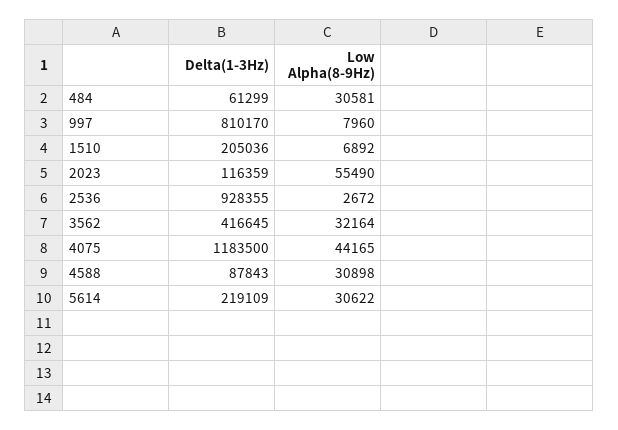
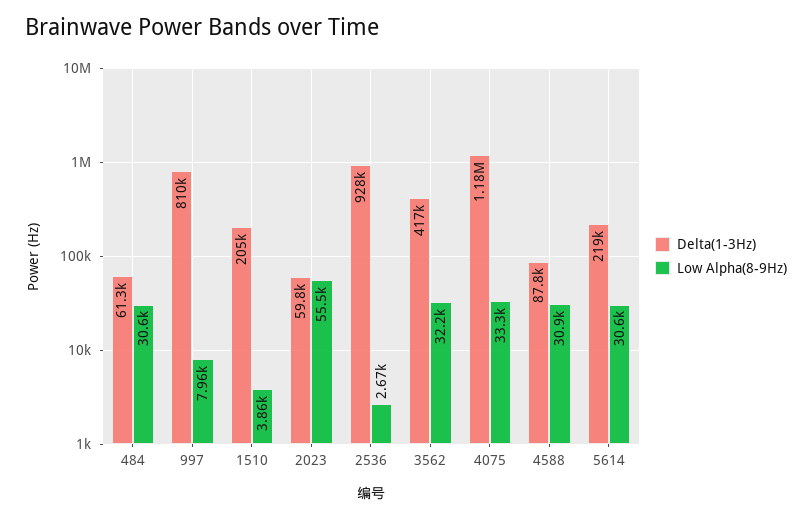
  {
    "Delta(1-3Hz)": {
      "484": 61299,
      "997": 810170,
      "1510": 205036,
-     "2023": 116359,
+     "2023": 59800,
      "2536": 928355,
      "3562": 416645,
      "4075": 1183500,
      "4588": 87843,
      "5614": 219109
    },
    "Low Alpha(8-9Hz)": {
      "484": 30581,
      "997": 7960,
-     "1510": 6892,
+     "1510": 3860,
      "2023": 55490,
      "2536": 2672,
      "3562": 32164,
-     "4075": 44165,
+     "4075": 33300,
      "4588": 30898,
      "5614": 30622
    }
  }

